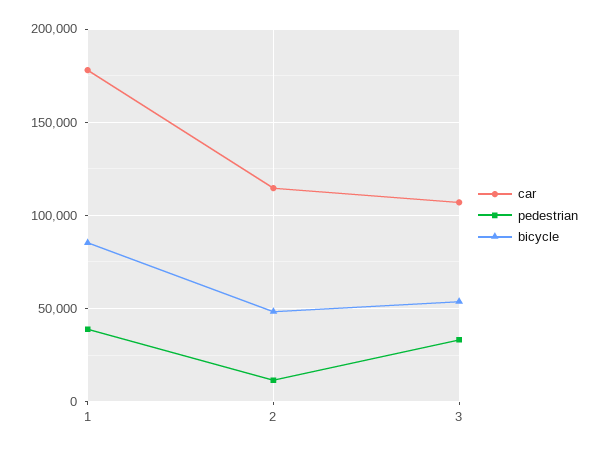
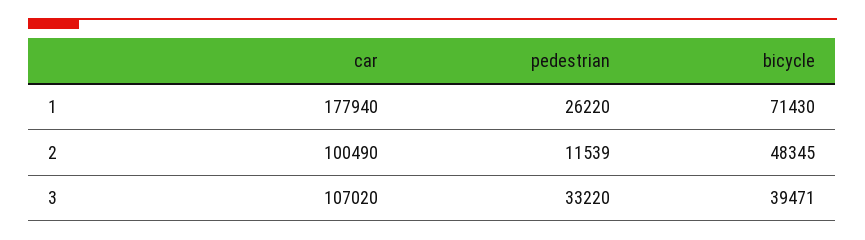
  {
    "car": {
      "1": 177940,
-     "2": 115000,
+     "2": 100490,
      "3": 107020
    },
    "pedestrian": {
-     "1": 40000,
+     "1": 26220,
      "2": 11539,
      "3": 33220
    },
    "bicycle": {
-     "1": 85000,
+     "1": 71430,
      "2": 48345,
-     "3": 55000
+     "3": 39471
    }
  }

